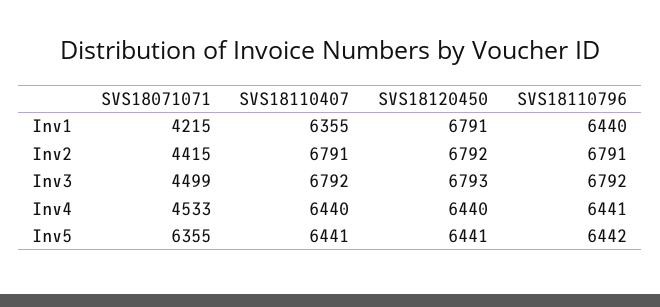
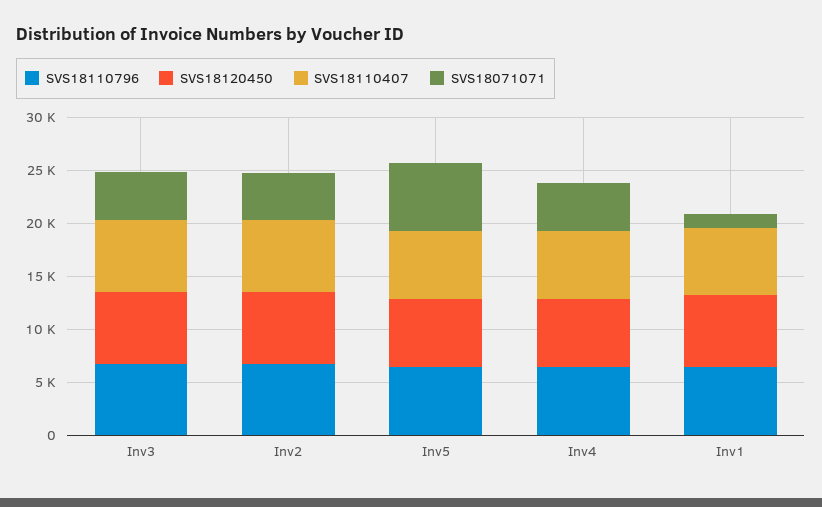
  {
    "SVS18071071": {
-     "Inv1": 4215,
+     "Inv1": 1000,
      "Inv2": 4415,
      "Inv3": 4499,
      "Inv4": 4533,
      "Inv5": 6355
    },
    "SVS18110407": {
      "Inv1": 6355,
      "Inv2": 6791,
      "Inv3": 6792,
      "Inv4": 6440,
      "Inv5": 6441
    },
    "SVS18120450": {
      "Inv1": 6791,
      "Inv2": 6792,
      "Inv3": 6793,
      "Inv4": 6440,
      "Inv5": 6441
    },
    "SVS18110796": {
      "Inv1": 6440,
      "Inv2": 6791,
      "Inv3": 6792,
      "Inv4": 6441,
      "Inv5": 6442
    }
  }

